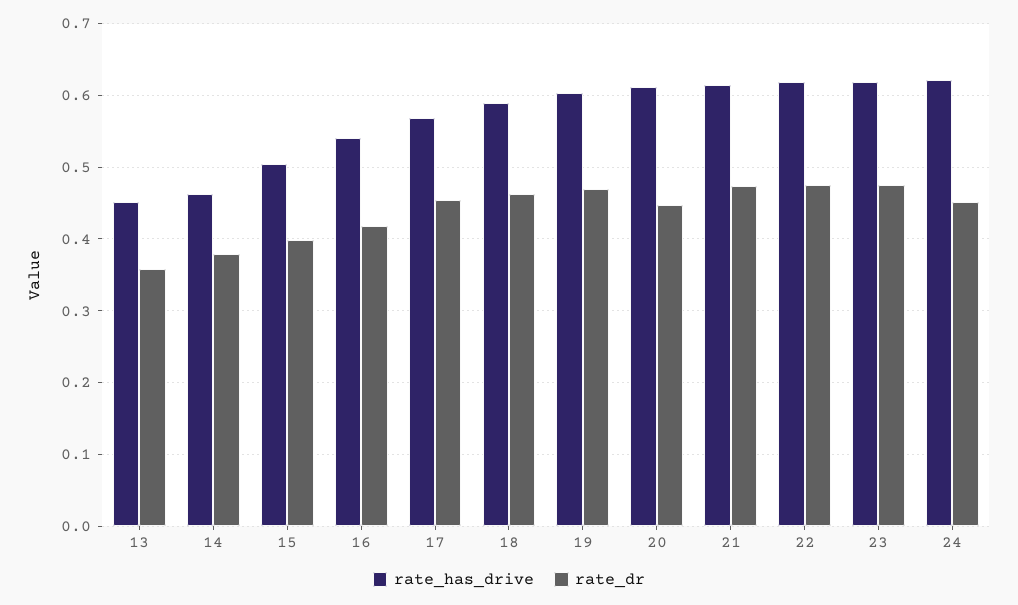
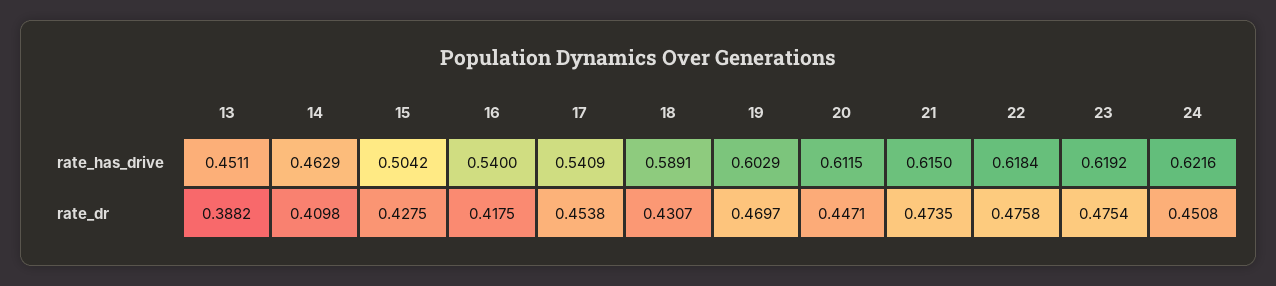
  {
    "rate_has_drive": {
      "13": 0.4511,
      "14": 0.4629,
      "15": 0.5042,
      "16": 0.54,
-     "17": 0.57,
+     "17": 0.5409,
      "18": 0.5891,
      "19": 0.6029,
      "20": 0.6115,
      "21": 0.615,
      "22": 0.6184,
      "23": 0.6192,
      "24": 0.6216
    },
    "rate_dr": {
-     "13": 0.36,
+     "13": 0.3882,
-     "14": 0.38,
+     "14": 0.4098,
-     "15": 0.4,
+     "15": 0.4275,
      "16": 0.4175,
      "17": 0.4538,
-     "18": 0.46,
+     "18": 0.4307,
      "19": 0.4697,
      "20": 0.4471,
      "21": 0.4735,
      "22": 0.4758,
      "23": 0.4754,
      "24": 0.4508
    }
  }

